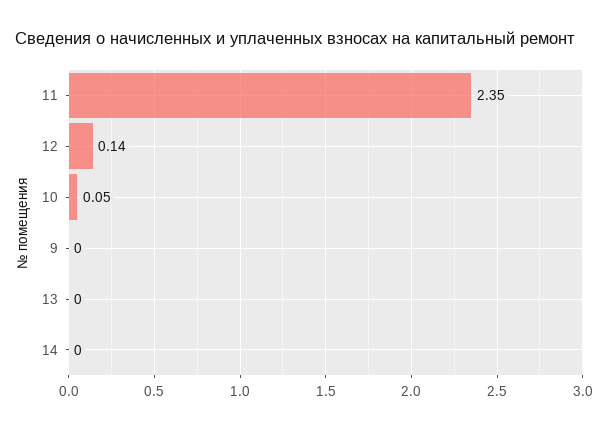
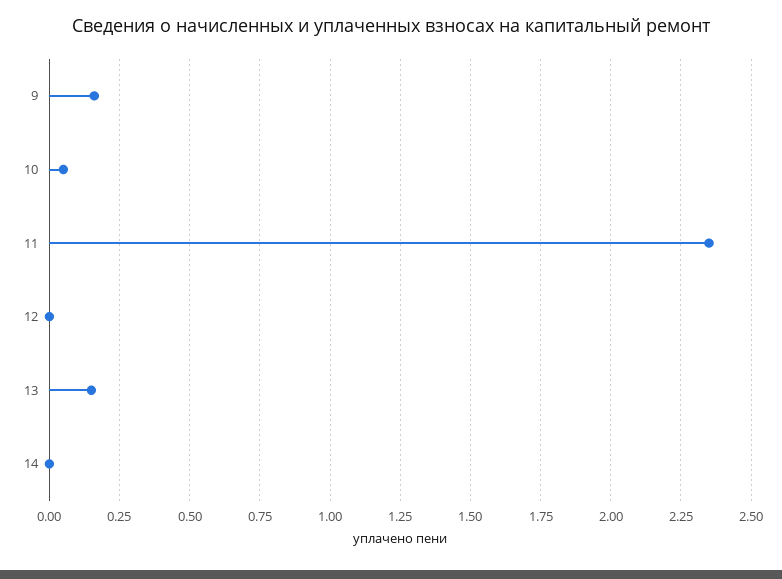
  {
    "11": 2.35,
-   "12": 0.14,
+   "12": 0,
    "10": 0.05,
-   "9": 0,
+   "9": 0.15,
-   "13": 0,
+   "13": 0.15,
    "14": 0
  }

